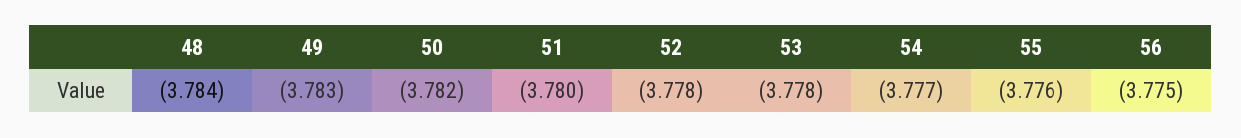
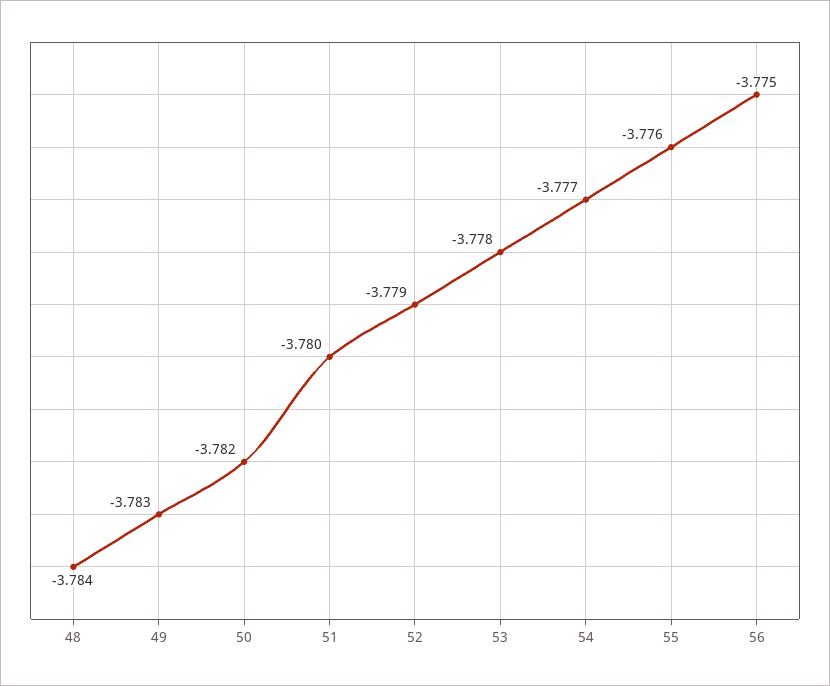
  {
    "48": -3.784,
    "49": -3.783,
    "50": -3.782,
    "51": -3.78,
-   "52": -3.778,
+   "52": -3.779,
    "53": -3.778,
    "54": -3.777,
    "55": -3.776,
    "56": -3.775
  }

